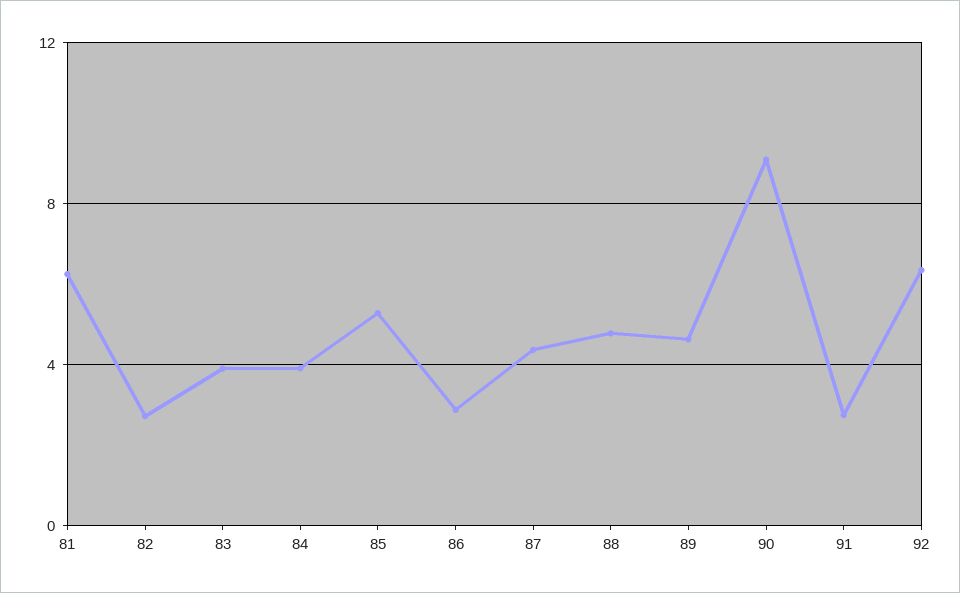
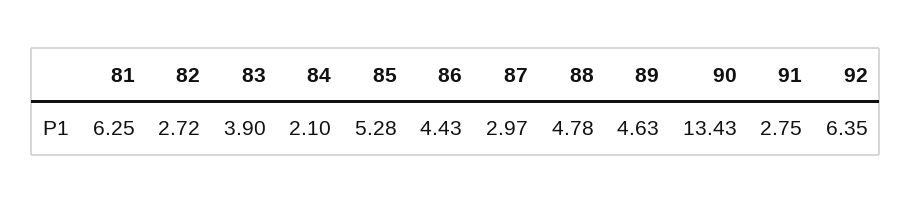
  {
    "81": 6.25,
    "82": 2.72,
    "83": 3.9,
-   "84": 4,
+   "84": 2.1,
    "85": 5.28,
-   "86": 3,
+   "86": 4.43,
-   "87": 4.5,
+   "87": 2.97,
    "88": 4.78,
    "89": 4.63,
-   "90": 9,
+   "90": 13.43,
    "91": 2.75,
    "92": 6.35
  }

